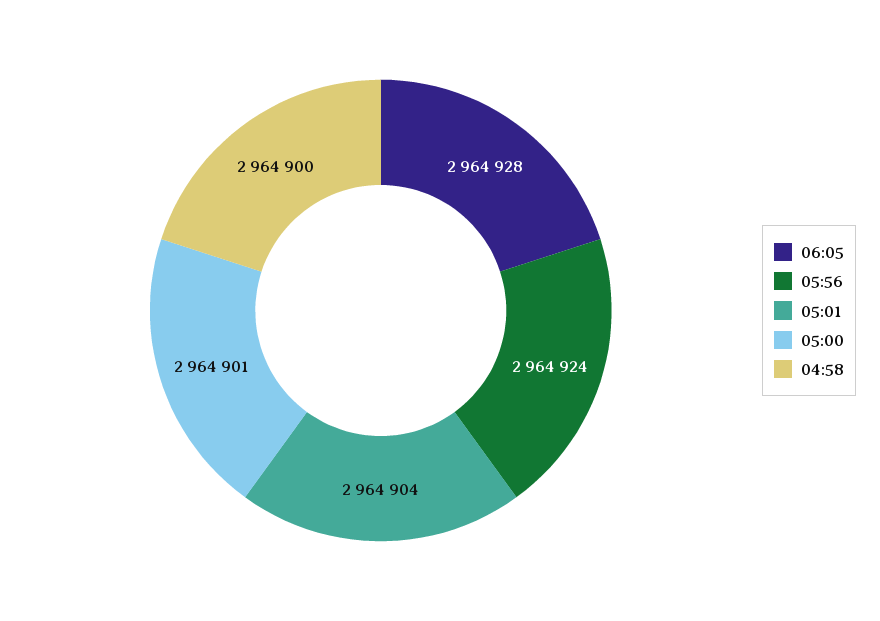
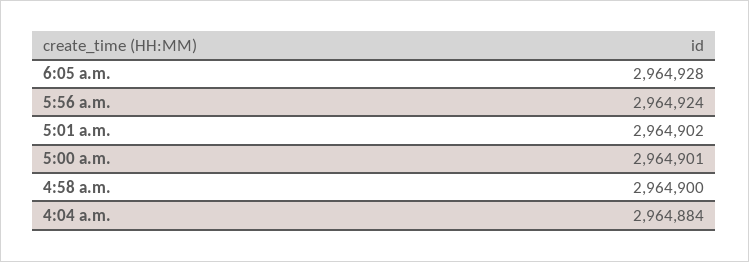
  {
    "06:05": 2964928,
    "05:56": 2964924,
-   "05:01": 2964904,
+   "05:01": 2964902,
    "05:00": 2964901,
-   "04:58": 2964900
+   "04:58": 2964900,
+   "4:04 a.m.": 2964884
  }

